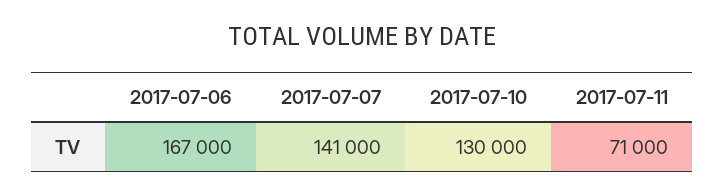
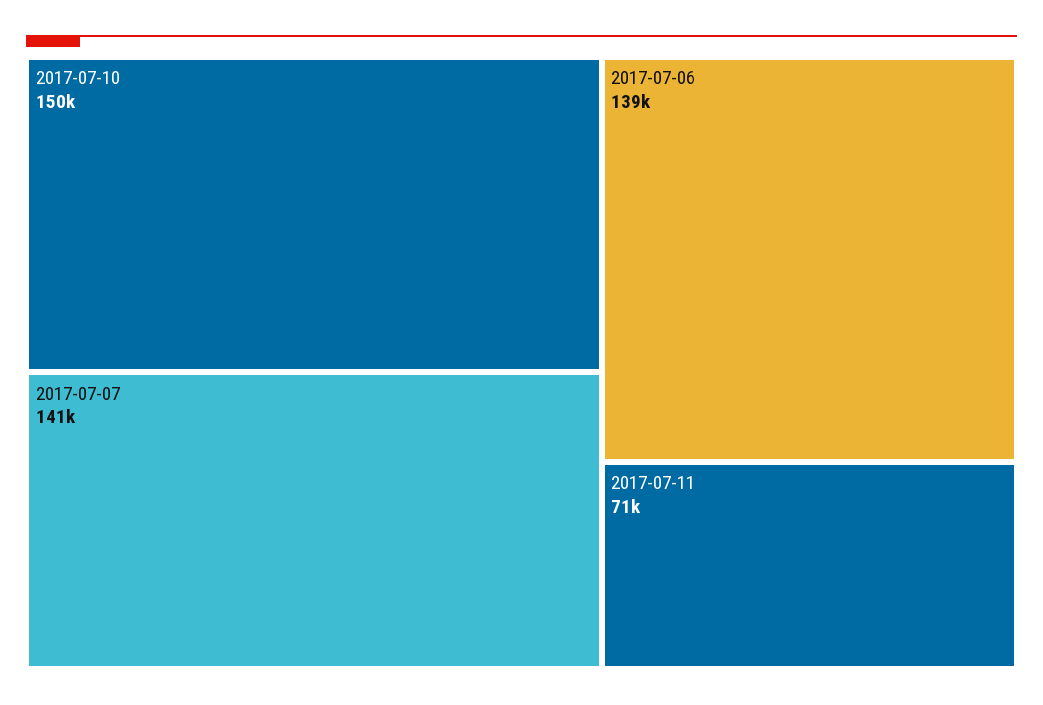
  {
-   "2017-07-06": 167000,
+   "2017-07-06": 139000,
    "2017-07-07": 141000,
-   "2017-07-10": 130000,
+   "2017-07-10": 150000,
    "2017-07-11": 71000
  }

